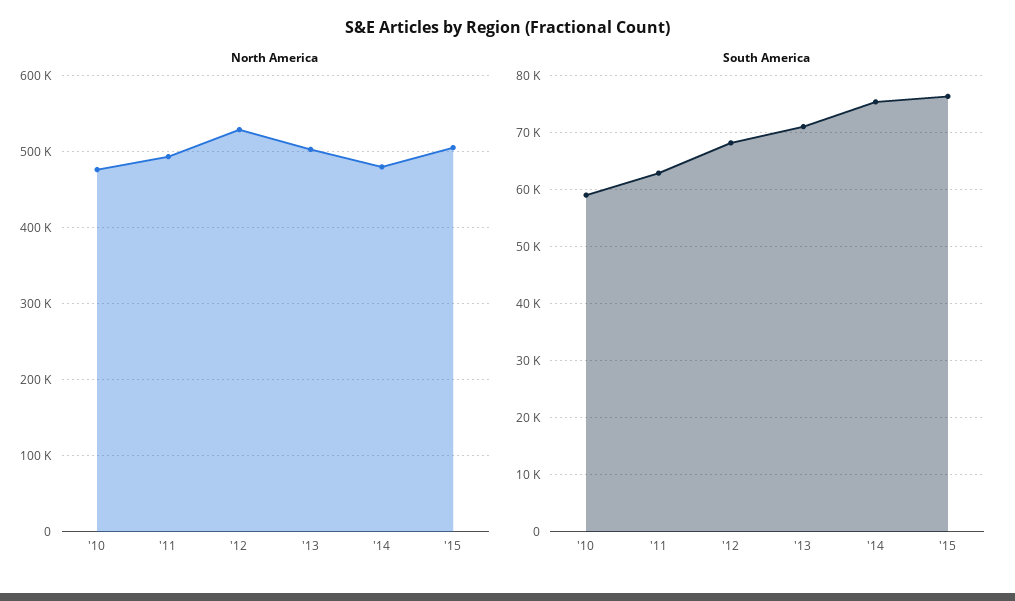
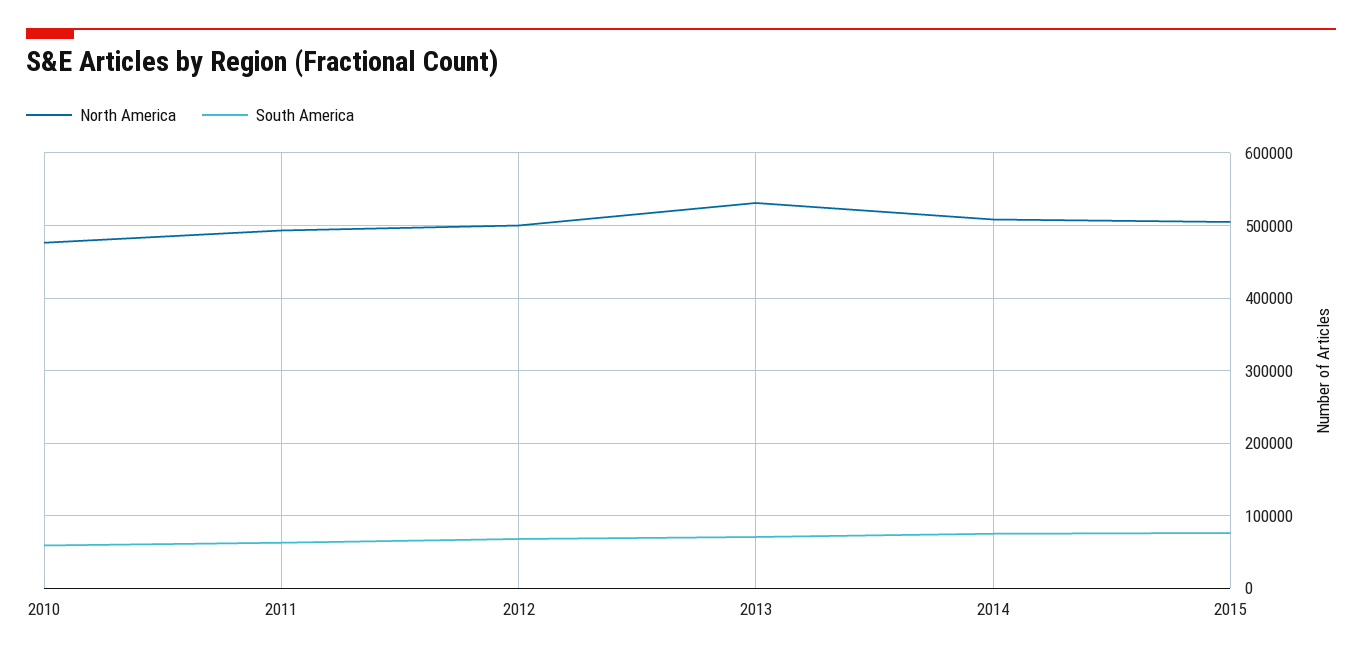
  {
    "North America": {
      "'10": 480000,
      "'11": 490000,
-     "'12": 530000,
+     "'12": 500000,
-     "'13": 500000,
+     "'13": 530000,
-     "'14": 480000,
+     "'14": 510000,
      "'15": 510000
    },
    "South America": {
      "'10": 60000,
      "'11": 62000,
      "'12": 68000,
      "'13": 72000,
      "'14": 76000,
      "'15": 76000
    }
  }

